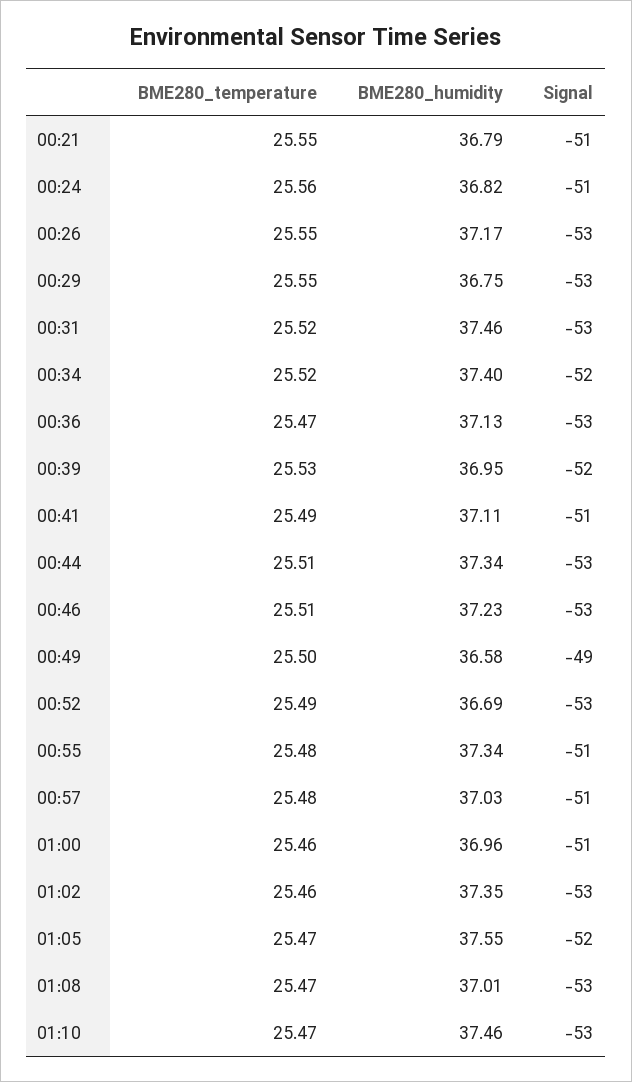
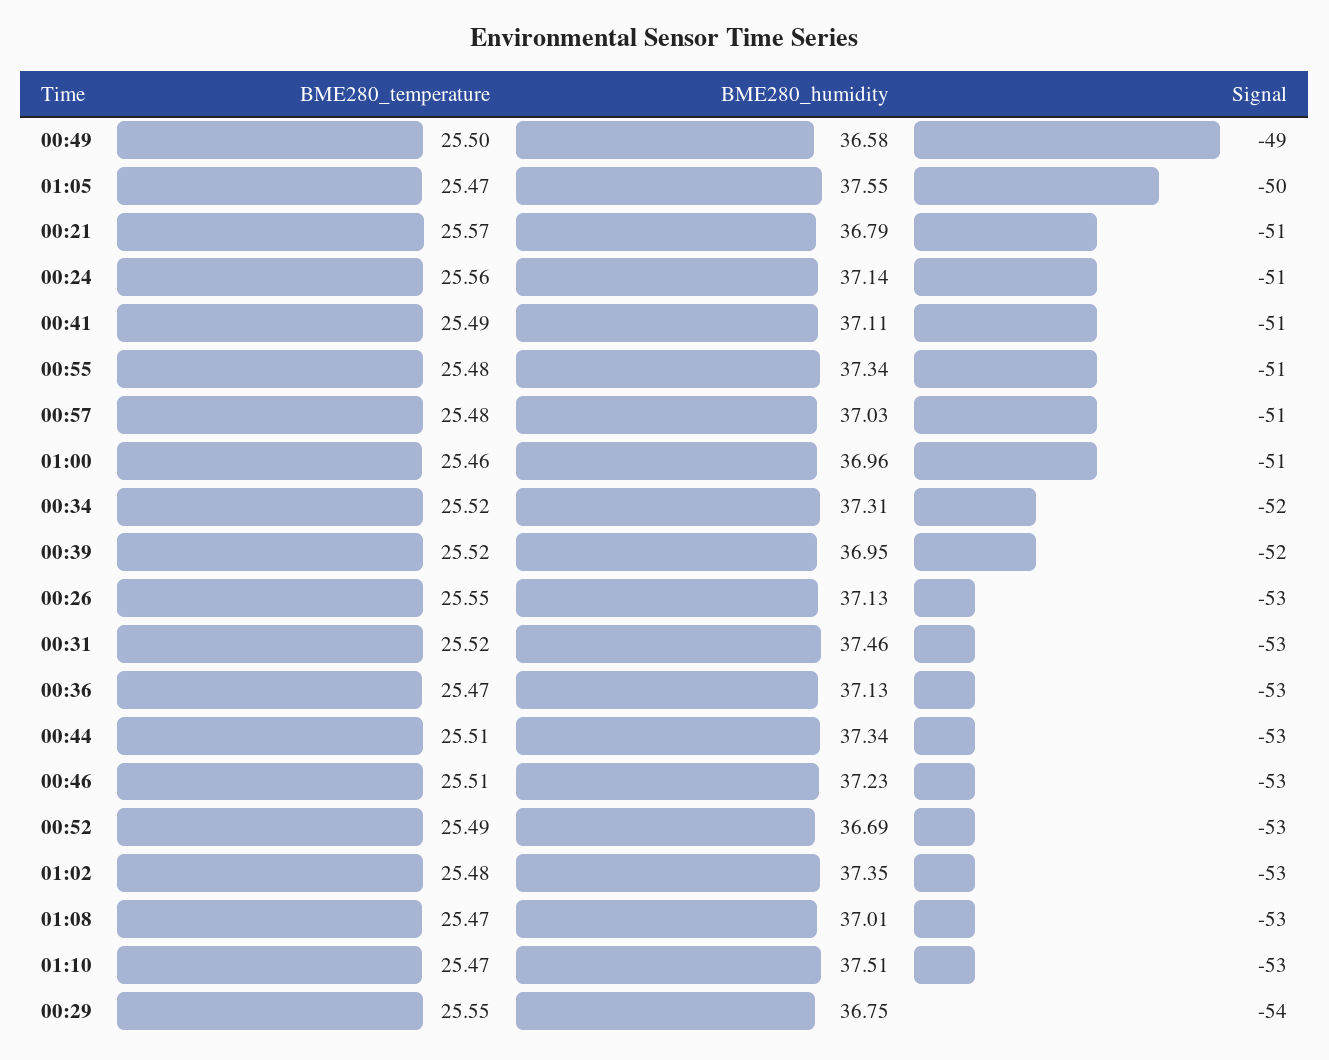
  {
    "BME280_temperature": {
-     "00:21": 25.55,
+     "00:21": 25.57,
      "00:24": 25.56,
      "00:26": 25.55,
      "00:29": 25.55,
      "00:31": 25.52,
      "00:34": 25.52,
      "00:36": 25.47,
-     "00:39": 25.53,
+     "00:39": 25.52,
      "00:41": 25.49,
      "00:44": 25.51,
      "00:46": 25.51,
      "00:49": 25.5,
      "00:52": 25.49,
      "00:55": 25.48,
      "00:57": 25.48,
      "01:00": 25.46,
-     "01:02": 25.46,
+     "01:02": 25.48,
      "01:05": 25.47,
      "01:08": 25.47,
      "01:10": 25.47
    },
    "BME280_humidity": {
      "00:21": 36.79,
-     "00:24": 36.82,
+     "00:24": 37.14,
-     "00:26": 37.17,
+     "00:26": 37.13,
      "00:29": 36.75,
      "00:31": 37.46,
-     "00:34": 37.4,
+     "00:34": 37.31,
      "00:36": 37.13,
      "00:39": 36.95,
      "00:41": 37.11,
      "00:44": 37.34,
      "00:46": 37.23,
      "00:49": 36.58,
      "00:52": 36.69,
      "00:55": 37.34,
      "00:57": 37.03,
      "01:00": 36.96,
      "01:02": 37.35,
      "01:05": 37.55,
      "01:08": 37.01,
-     "01:10": 37.46
+     "01:10": 37.51
    },
    "Signal": {
      "00:21": -51,
      "00:24": -51,
      "00:26": -53,
-     "00:29": -53,
+     "00:29": -54,
      "00:31": -53,
      "00:34": -52,
      "00:36": -53,
      "00:39": -52,
      "00:41": -51,
      "00:44": -53,
      "00:46": -53,
      "00:49": -49,
      "00:52": -53,
      "00:55": -51,
      "00:57": -51,
      "01:00": -51,
      "01:02": -53,
-     "01:05": -52,
+     "01:05": -50,
      "01:08": -53,
      "01:10": -53
    }
  }

